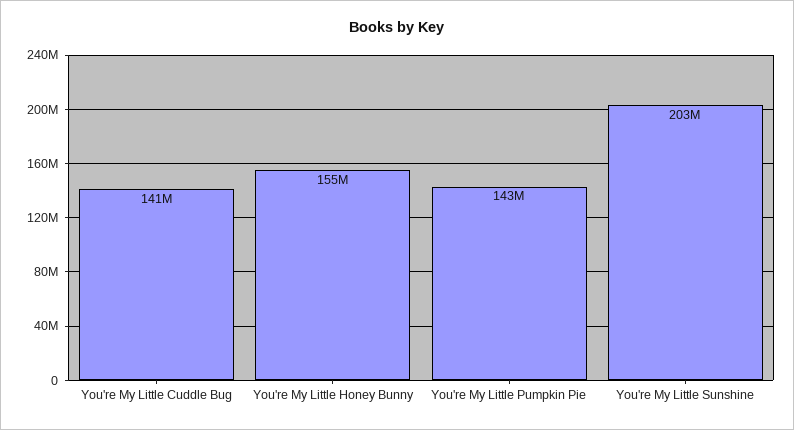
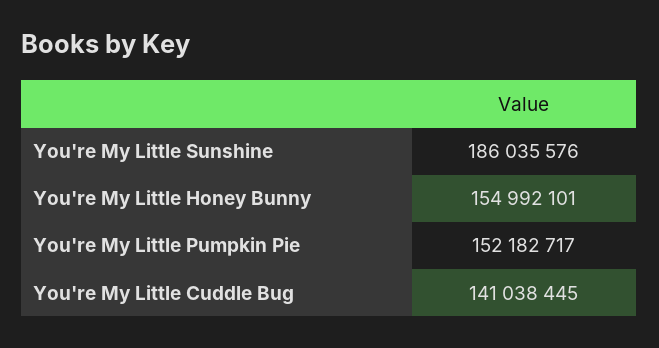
  {
    "You're My Little Cuddle Bug": 141038445,
    "You're My Little Honey Bunny": 154992101,
-   "You're My Little Pumpkin Pie": 143000000,
+   "You're My Little Pumpkin Pie": 152182717,
-   "You're My Little Sunshine": 203000000
+   "You're My Little Sunshine": 186035576
  }

